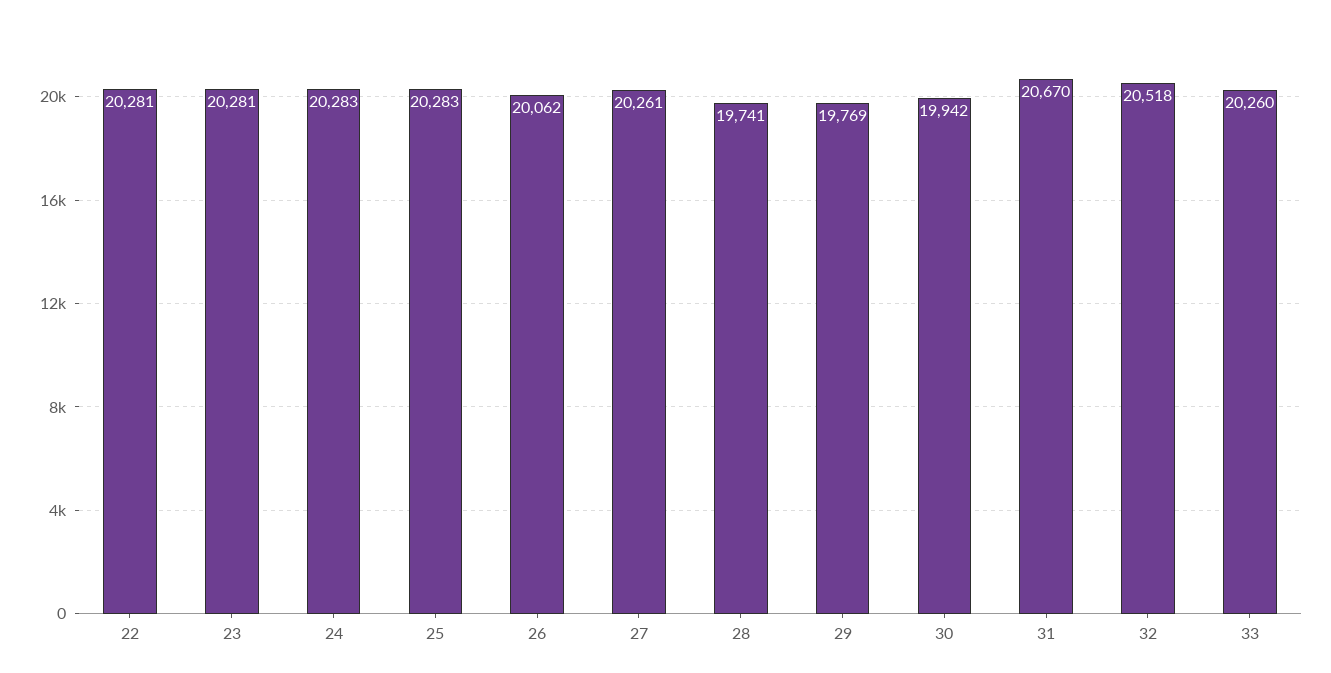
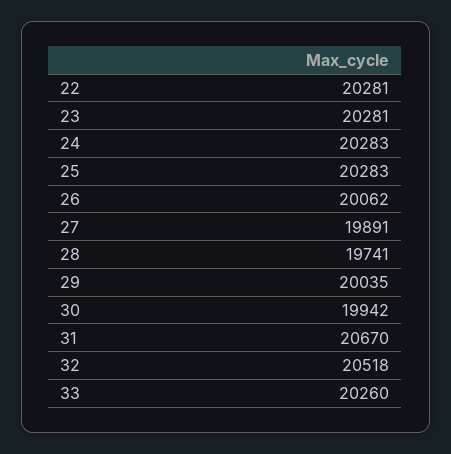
  {
    "22": 20281,
    "23": 20281,
    "24": 20283,
    "25": 20283,
    "26": 20062,
-   "27": 20261,
+   "27": 19891,
    "28": 19741,
-   "29": 19769,
+   "29": 20035,
    "30": 19942,
    "31": 20670,
    "32": 20518,
    "33": 20260
  }

